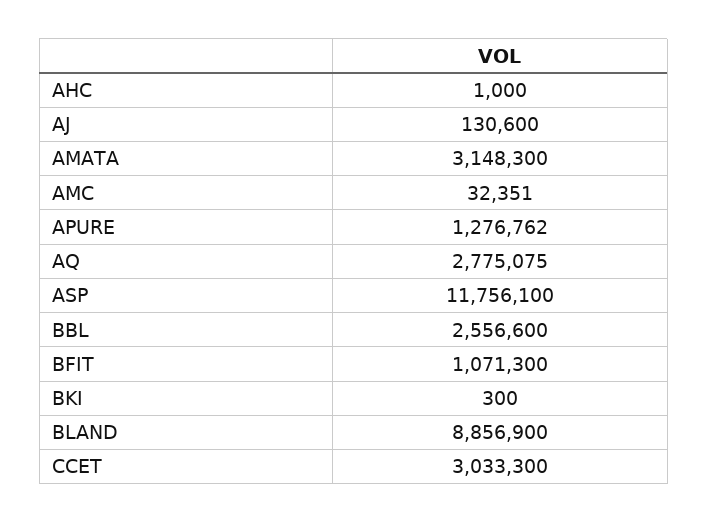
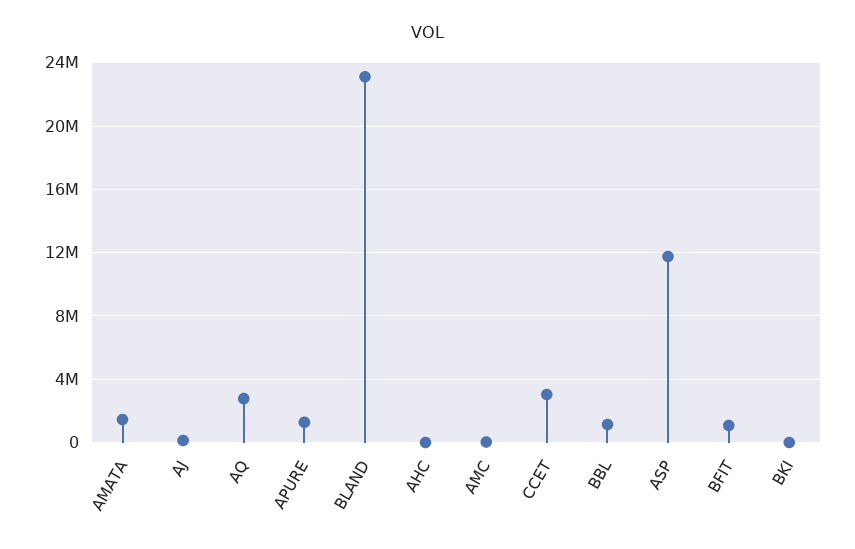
  {
    "AHC": 1000,
    "AJ": 130600,
-   "AMATA": 3148300,
+   "AMATA": 1500000,
    "AMC": 32351,
    "APURE": 1276762,
    "AQ": 2775075,
    "ASP": 11756100,
-   "BBL": 2556600,
+   "BBL": 1000000,
    "BFIT": 1071300,
    "BKI": 300,
-   "BLAND": 8856900,
+   "BLAND": 23000000,
    "CCET": 3033300
  }

